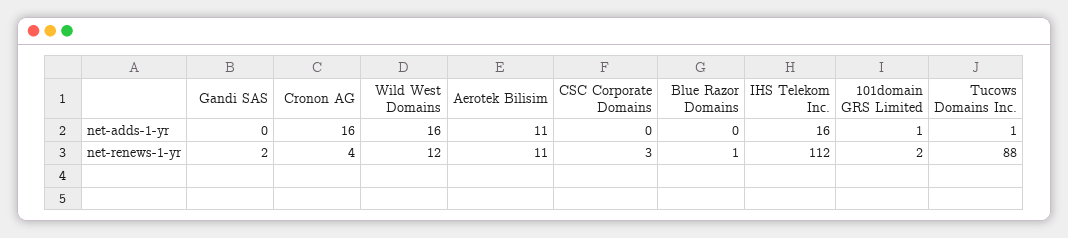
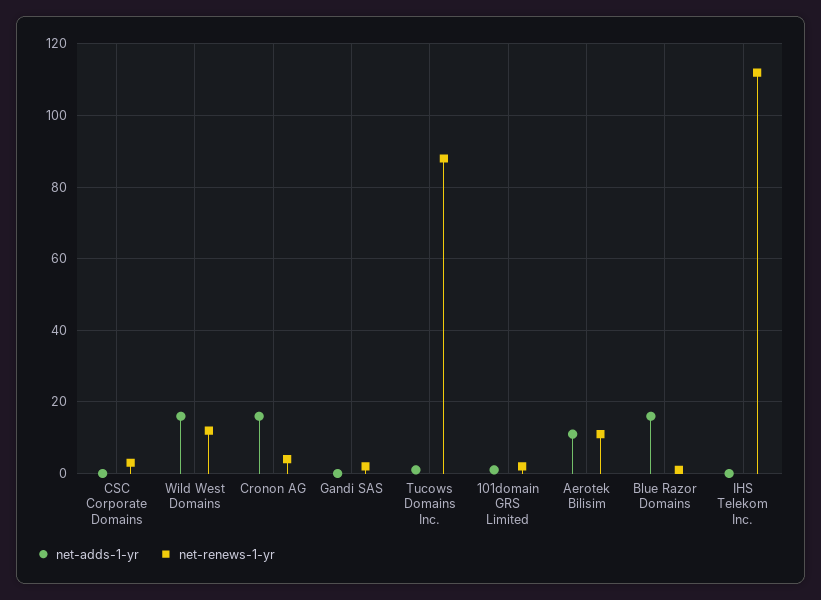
  {
    "net-adds-1-yr": {
      "Gandi SAS": 0,
      "Cronon AG": 16,
      "Wild West Domains": 16,
      "Aerotek Bilisim": 11,
      "CSC Corporate Domains": 0,
-     "Blue Razor Domains": 0,
+     "Blue Razor Domains": 15,
-     "IHS Telekom Inc.": 16,
+     "IHS Telekom Inc.": 0,
      "101domain GRS Limited": 1,
      "Tucows Domains Inc.": 1
    },
    "net-renews-1-yr": {
      "Gandi SAS": 2,
      "Cronon AG": 4,
      "Wild West Domains": 12,
      "Aerotek Bilisim": 11,
      "CSC Corporate Domains": 3,
      "Blue Razor Domains": 1,
      "IHS Telekom Inc.": 112,
      "101domain GRS Limited": 2,
      "Tucows Domains Inc.": 88
    }
  }

